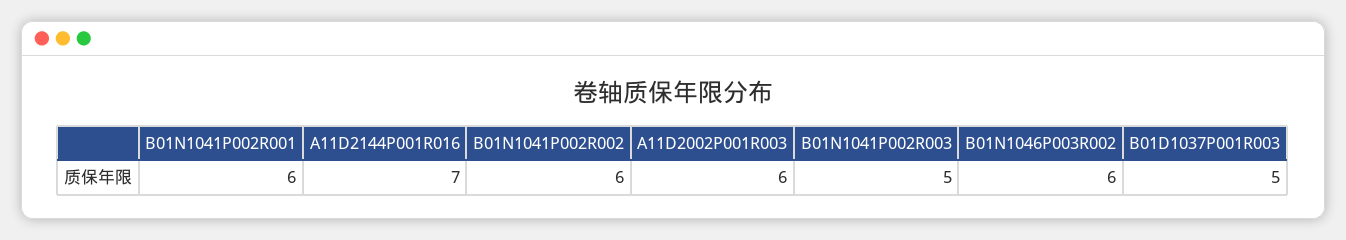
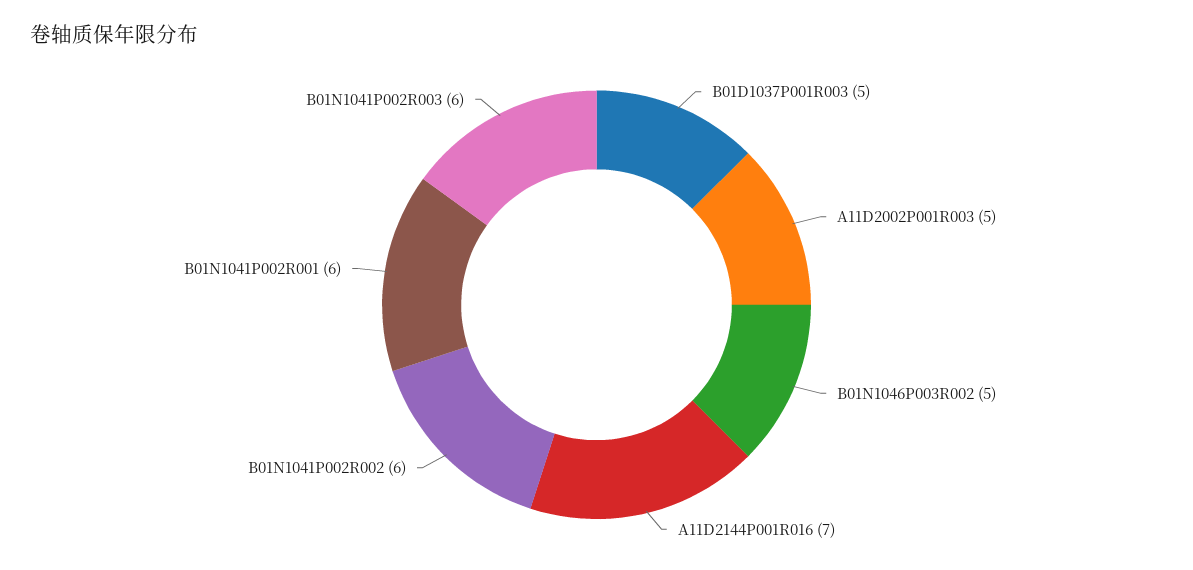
  {
    "B01N1041P002R001": 6,
    "A11D2144P001R016": 7,
    "B01N1041P002R002": 6,
-   "A11D2002P001R003": 6,
+   "A11D2002P001R003": 5,
-   "B01N1041P002R003": 5,
+   "B01N1041P002R003": 6,
-   "B01N1046P003R002": 6,
+   "B01N1046P003R002": 5,
    "B01D1037P001R003": 5
  }

